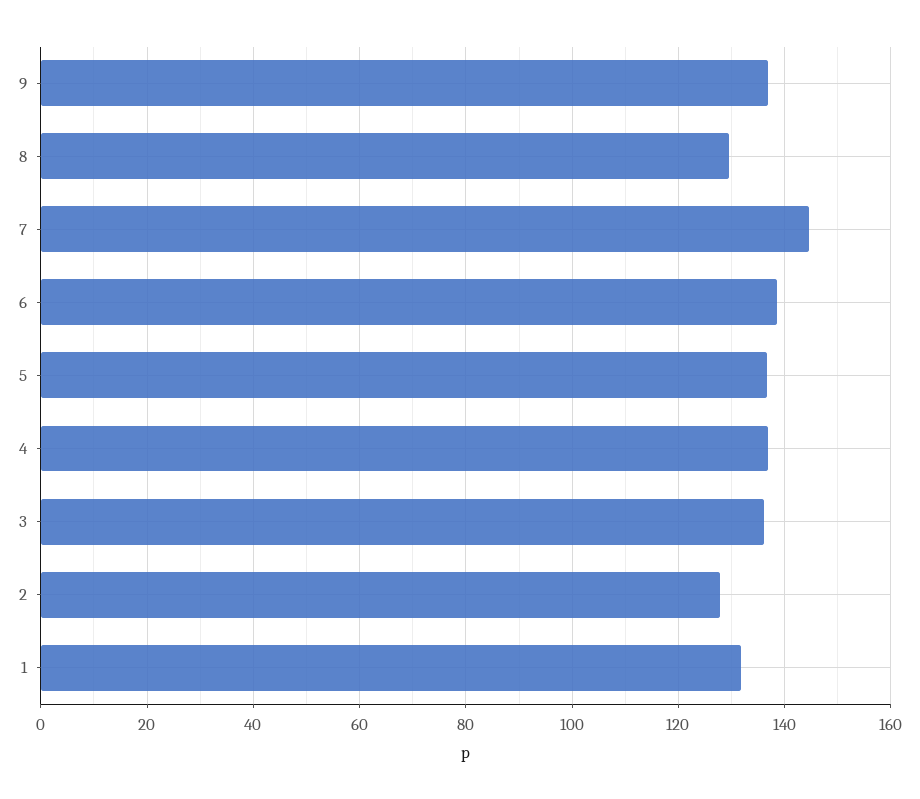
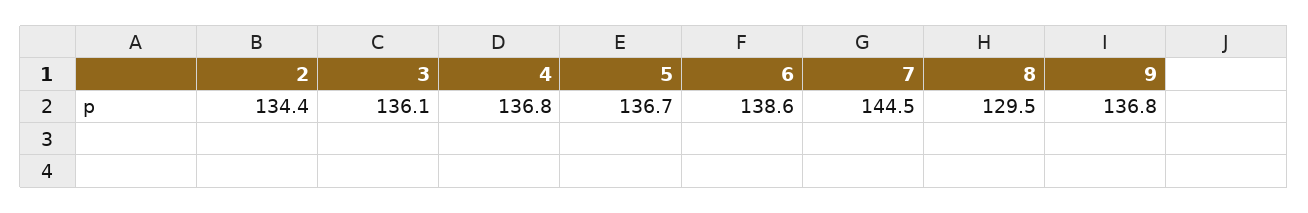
  {
    "9": 136.8,
    "8": 129.5,
    "7": 144.5,
    "6": 138.6,
    "5": 136.7,
    "4": 136.8,
    "3": 136.1,
-   "2": 128,
+   "2": 134.4
-   "1": 132
  }

